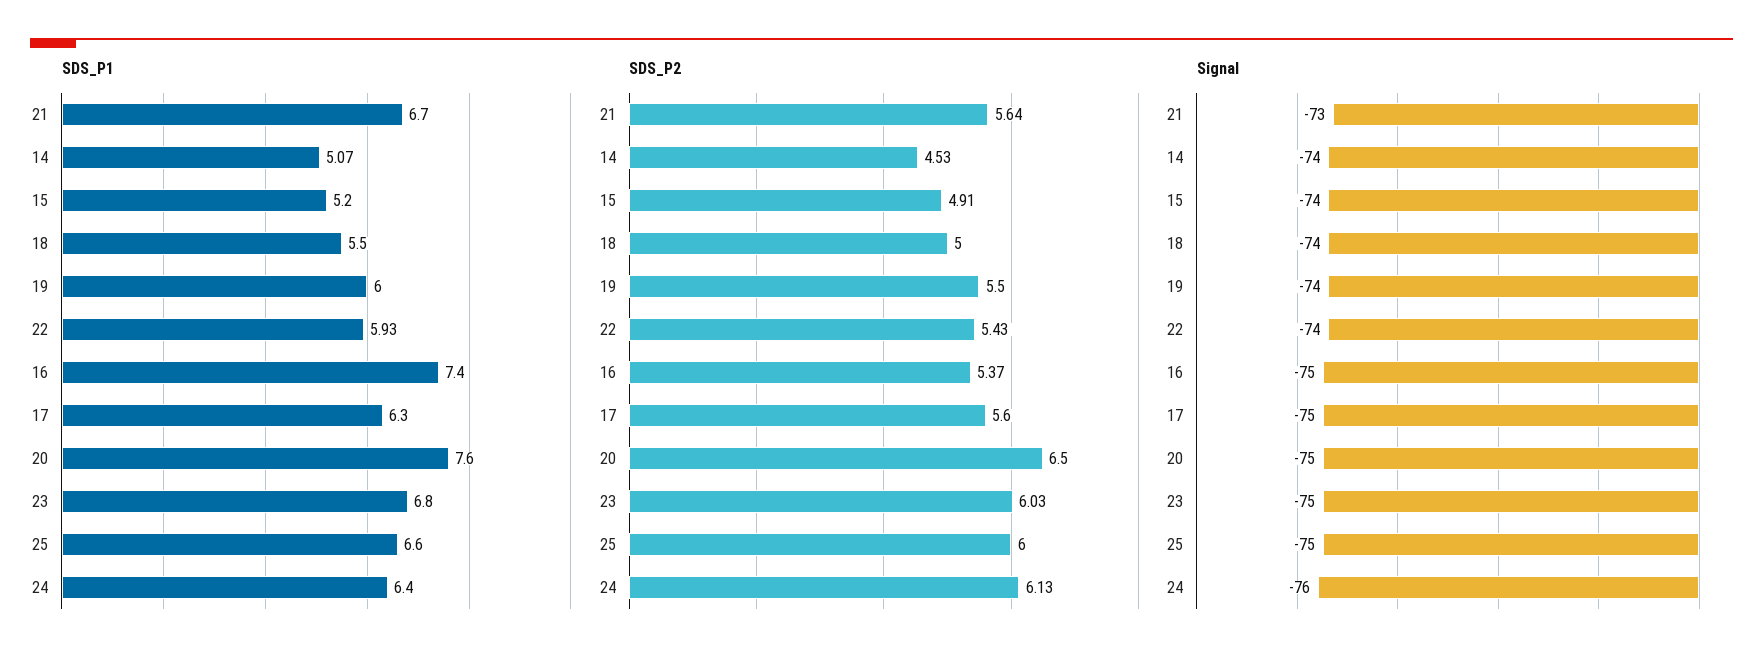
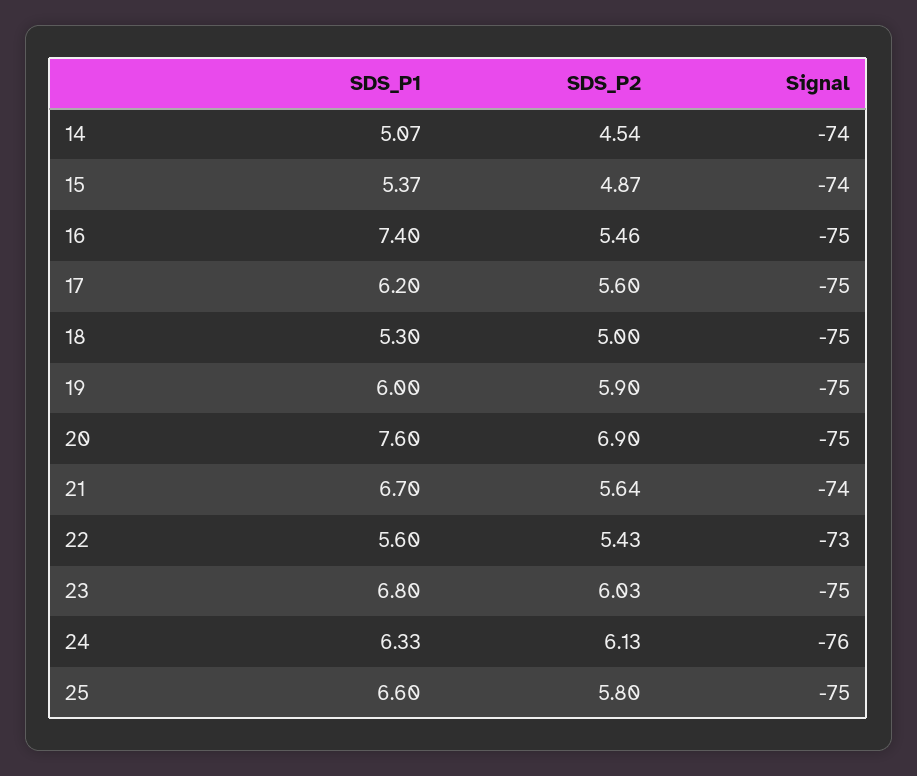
  {
    "SDS_P1": {
      "21": 6.7,
      "14": 5.07,
-     "15": 5.2,
+     "15": 5.37,
-     "18": 5.5,
+     "18": 5.3,
      "19": 6,
-     "22": 5.93,
+     "22": 5.6,
      "16": 7.4,
-     "17": 6.3,
+     "17": 6.2,
      "20": 7.6,
      "23": 6.8,
      "25": 6.6,
-     "24": 6.4
+     "24": 6.33
    },
    "SDS_P2": {
      "21": 5.64,
-     "14": 4.53,
+     "14": 4.54,
-     "15": 4.91,
+     "15": 4.87,
      "18": 5,
-     "19": 5.5,
+     "19": 5.9,
      "22": 5.43,
-     "16": 5.37,
+     "16": 5.46,
      "17": 5.6,
-     "20": 6.5,
+     "20": 6.9,
      "23": 6.03,
-     "25": 6,
+     "25": 5.8,
      "24": 6.13
    },
    "Signal": {
-     "21": -73,
+     "21": -74,
      "14": -74,
      "15": -74,
-     "18": -74,
+     "18": -75,
-     "19": -74,
+     "19": -75,
-     "22": -74,
+     "22": -73,
      "16": -75,
      "17": -75,
      "20": -75,
      "23": -75,
      "25": -75,
      "24": -76
    }
  }

